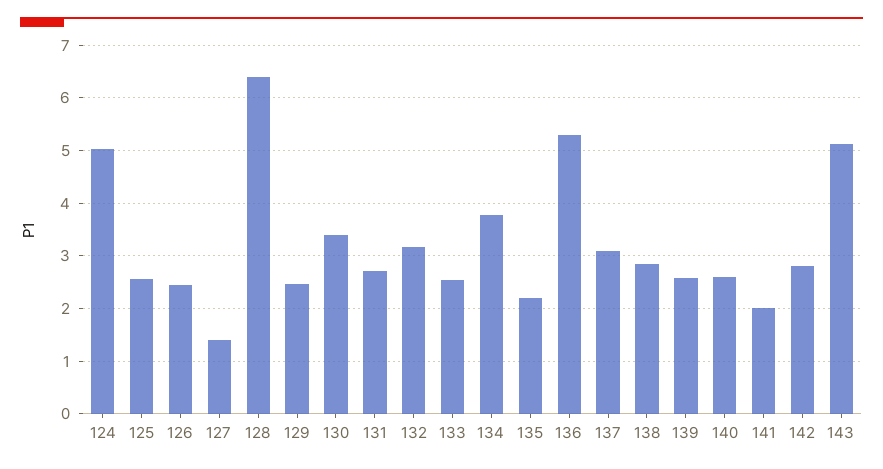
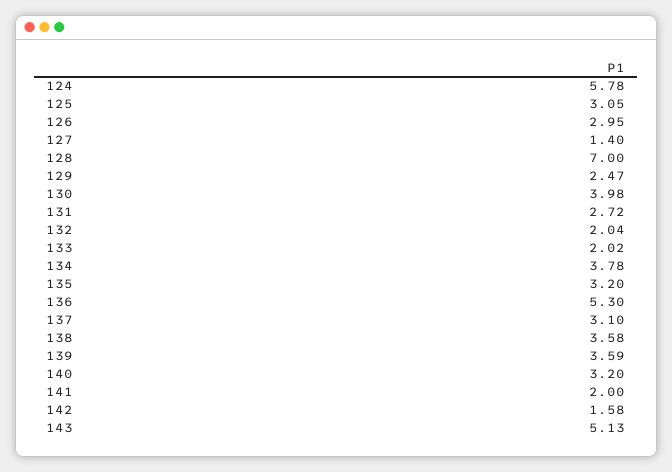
  {
-   "124": 5,
+   "124": 5.78,
-   "125": 2.6,
+   "125": 3.05,
-   "126": 2.4,
+   "126": 2.95,
    "127": 1.4,
-   "128": 6.4,
+   "128": 7,
    "129": 2.47,
-   "130": 3.4,
+   "130": 3.98,
    "131": 2.72,
-   "132": 3.2,
+   "132": 2.04,
-   "133": 2.6,
+   "133": 2.02,
    "134": 3.78,
-   "135": 2.2,
+   "135": 3.2,
    "136": 5.3,
    "137": 3.1,
-   "138": 2.8,
+   "138": 3.58,
-   "139": 2.6,
+   "139": 3.59,
-   "140": 2.6,
+   "140": 3.2,
    "141": 2,
-   "142": 2.8,
+   "142": 1.58,
    "143": 5.13
  }

